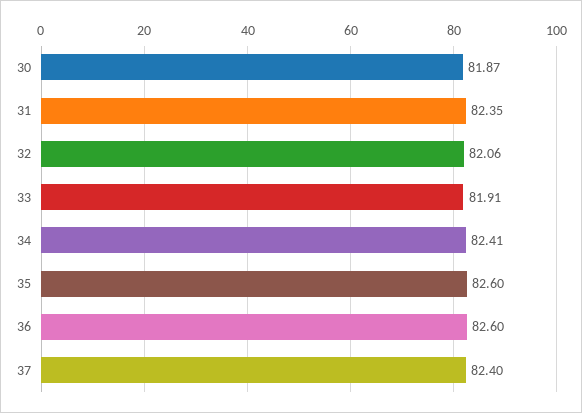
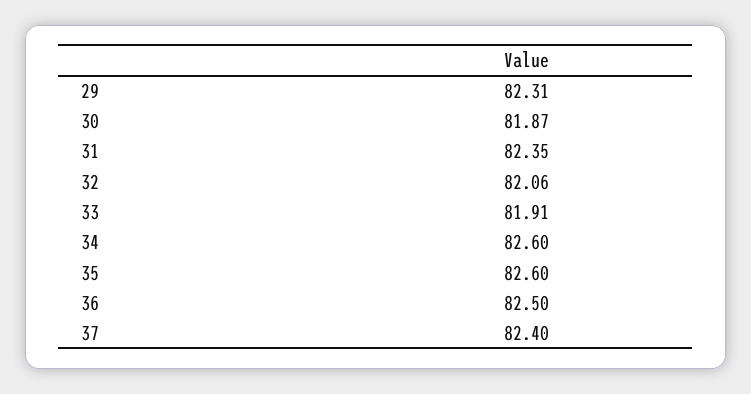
  {
    "30": 81.87,
    "31": 82.35,
    "32": 82.06,
    "33": 81.91,
-   "34": 82.41,
+   "34": 82.6,
    "35": 82.6,
-   "36": 82.6,
+   "36": 82.5,
-   "37": 82.4
+   "37": 82.4,
+   "29": 82.31
  }

